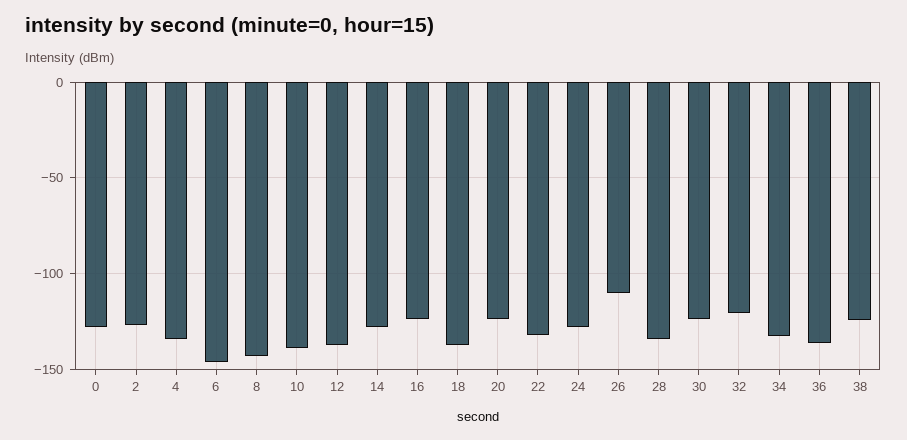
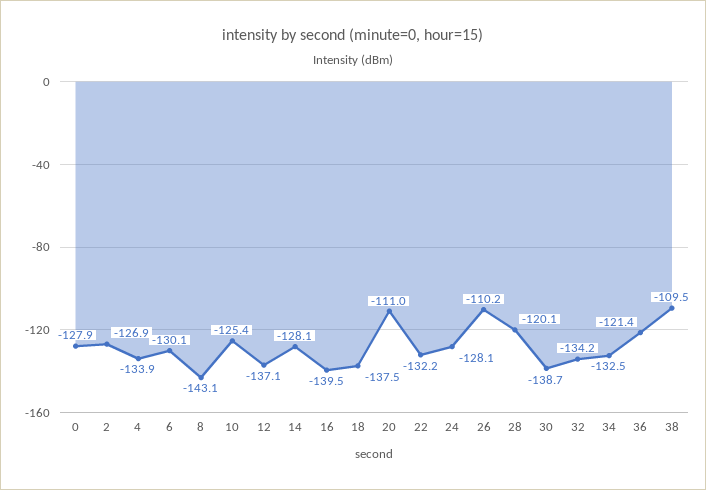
  {
    "0": -127.9,
    "2": -126.9,
    "4": -133.9,
-   "6": -145,
+   "6": -130.1,
    "8": -143.1,
-   "10": -140,
+   "10": -125.4,
    "12": -137.1,
    "14": -128.1,
-   "16": -125,
+   "16": -139.5,
    "18": -137.5,
-   "20": -125,
+   "20": -111,
    "22": -132.2,
    "24": -128.1,
    "26": -110.2,
-   "28": -135,
+   "28": -120.1,
-   "30": -125,
+   "30": -138.7,
-   "32": -120,
+   "32": -134.2,
    "34": -132.5,
-   "36": -135,
+   "36": -121.4,
-   "38": -125
+   "38": -109.5
  }

